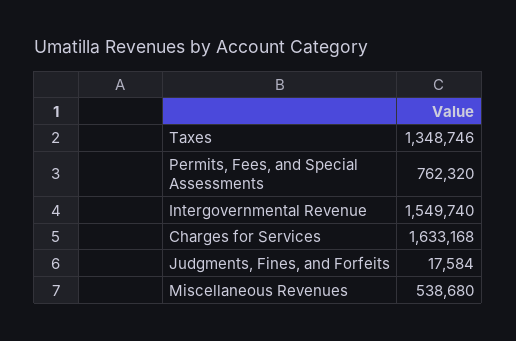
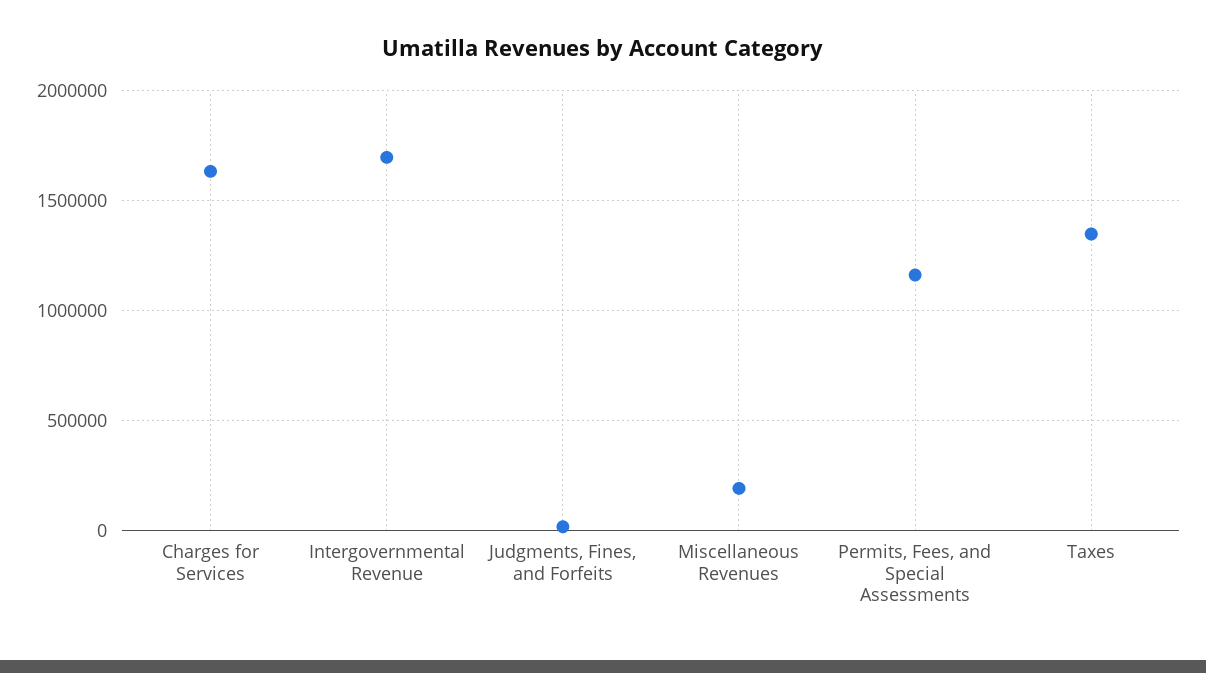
  {
    "Taxes": 1348746,
-   "Permits, Fees, and Special Assessments": 762320,
+   "Permits, Fees, and Special Assessments": 1150000,
-   "Intergovernmental Revenue": 1549740,
+   "Intergovernmental Revenue": 1700000,
    "Charges for Services": 1633168,
    "Judgments, Fines, and Forfeits": 17584,
-   "Miscellaneous Revenues": 538680
+   "Miscellaneous Revenues": 200000
  }

